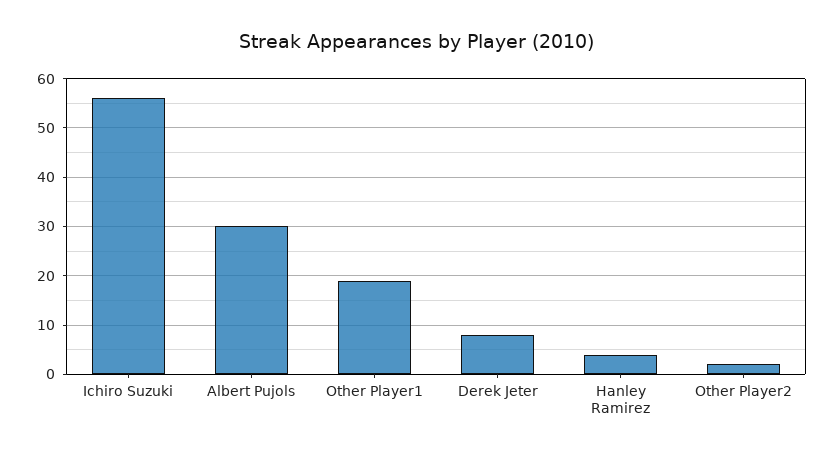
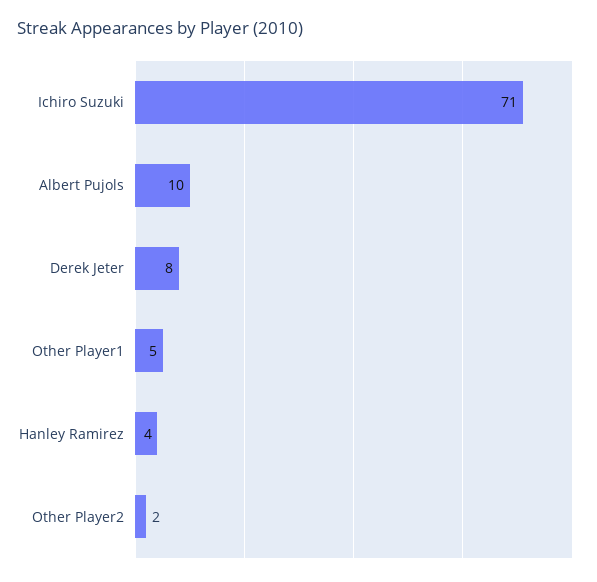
  {
-   "Ichiro Suzuki": 55,
+   "Ichiro Suzuki": 71,
-   "Albert Pujols": 30,
+   "Albert Pujols": 10,
-   "Other Player1": 20,
+   "Other Player1": 5,
    "Derek Jeter": 8,
    "Hanley Ramirez": 4,
    "Other Player2": 2
  }

